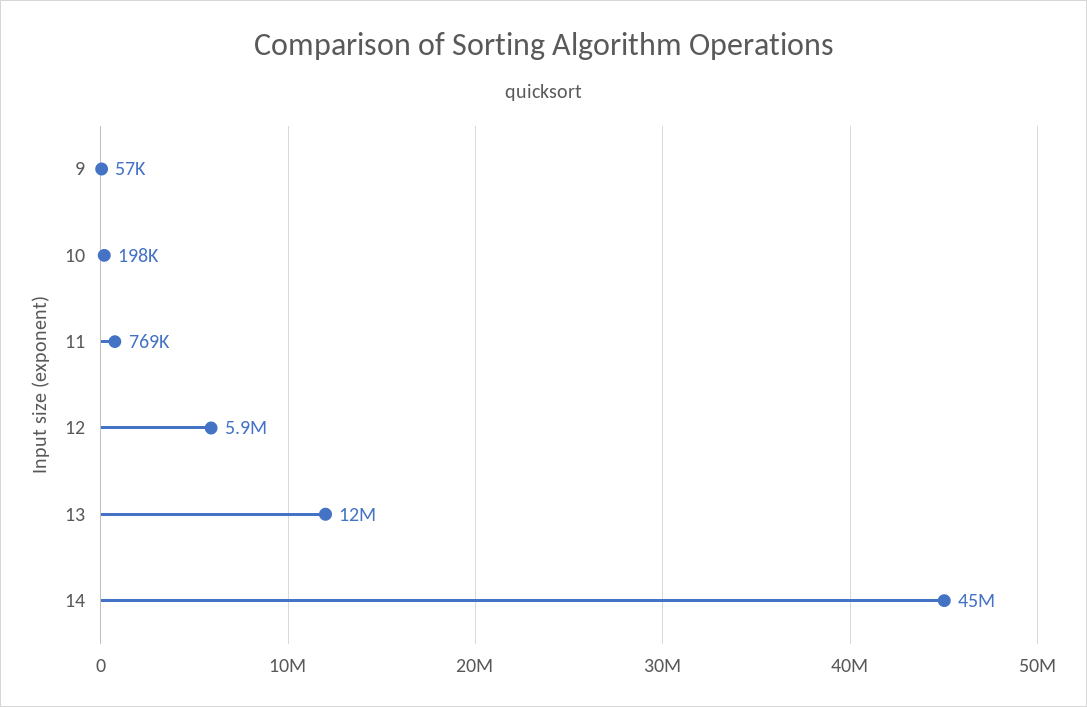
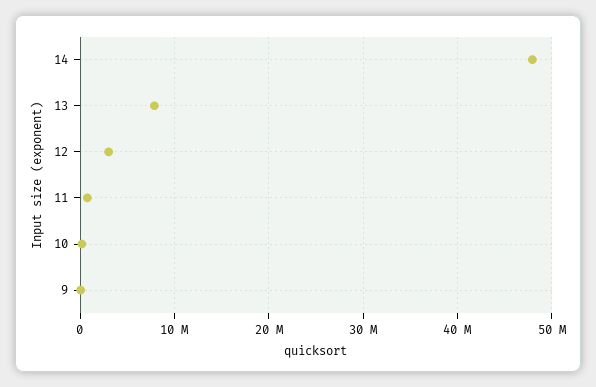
  {
    "9": 57000,
    "10": 198000,
    "11": 769000,
-   "12": 5900000,
+   "12": 3000000,
-   "13": 12000000,
+   "13": 8000000,
-   "14": 45000000
+   "14": 48000000
  }

